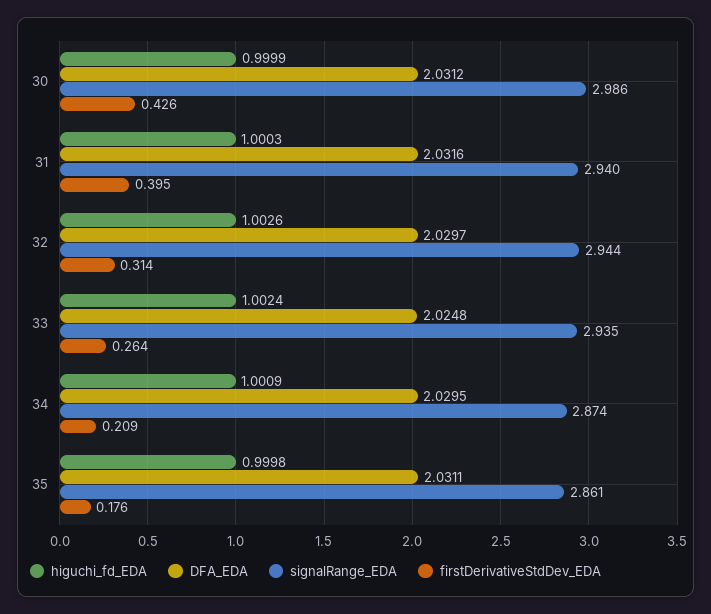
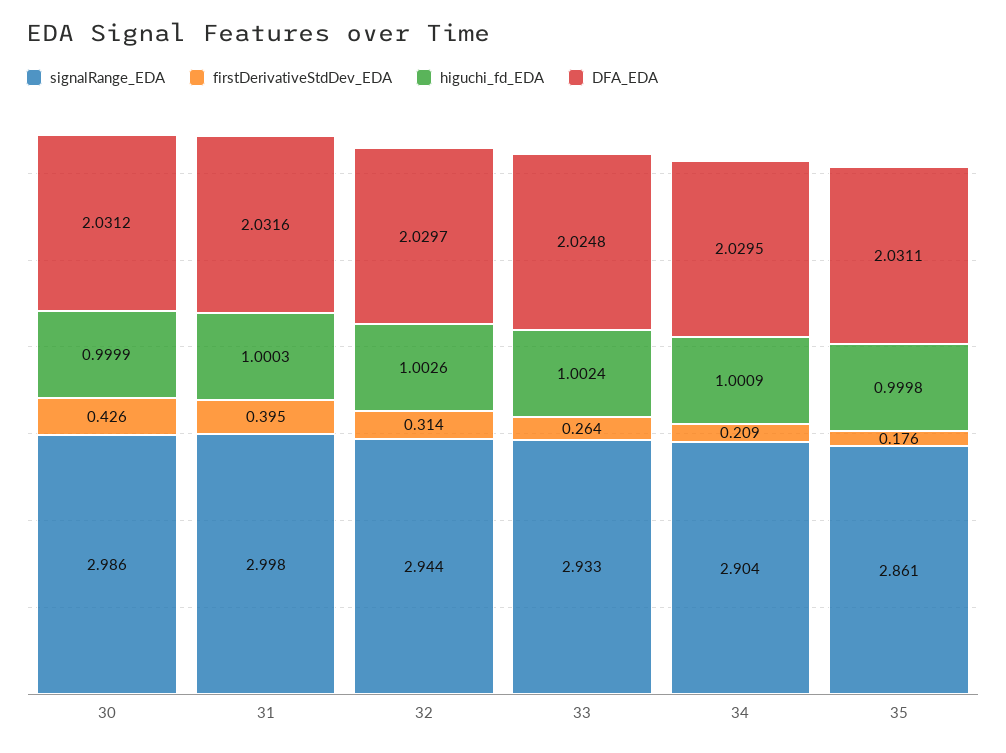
  {
    "higuchi_fd_EDA": {
      "30": 0.9999,
      "31": 1.0003,
      "32": 1.0026,
      "33": 1.0024,
      "34": 1.0009,
      "35": 0.9998
    },
    "DFA_EDA": {
      "30": 2.0312,
      "31": 2.0316,
      "32": 2.0297,
      "33": 2.0248,
      "34": 2.0295,
      "35": 2.0311
    },
    "signalRange_EDA": {
      "30": 2.986,
-     "31": 2.94,
+     "31": 2.998,
      "32": 2.944,
-     "33": 2.935,
+     "33": 2.933,
-     "34": 2.874,
+     "34": 2.904,
      "35": 2.861
    },
    "firstDerivativeStdDev_EDA": {
      "30": 0.426,
      "31": 0.395,
      "32": 0.314,
      "33": 0.264,
      "34": 0.209,
      "35": 0.176
    }
  }

